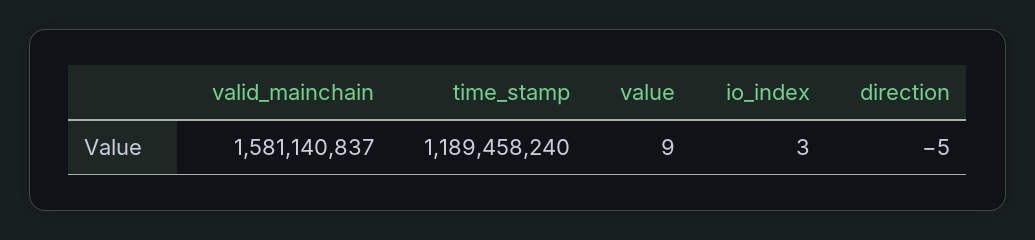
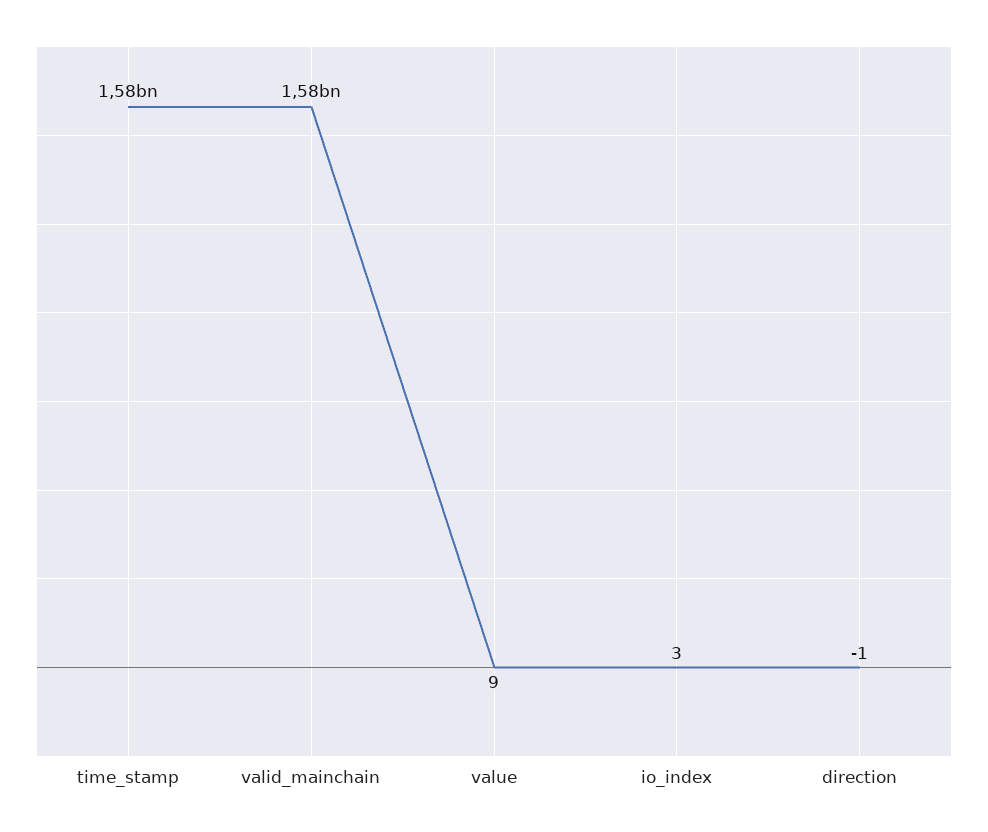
  {
    "valid_mainchain": 1581140837,
-   "time_stamp": 1189458240,
+   "time_stamp": 1580000000,
    "value": 9,
    "io_index": 3,
-   "direction": -5
+   "direction": -1
  }

